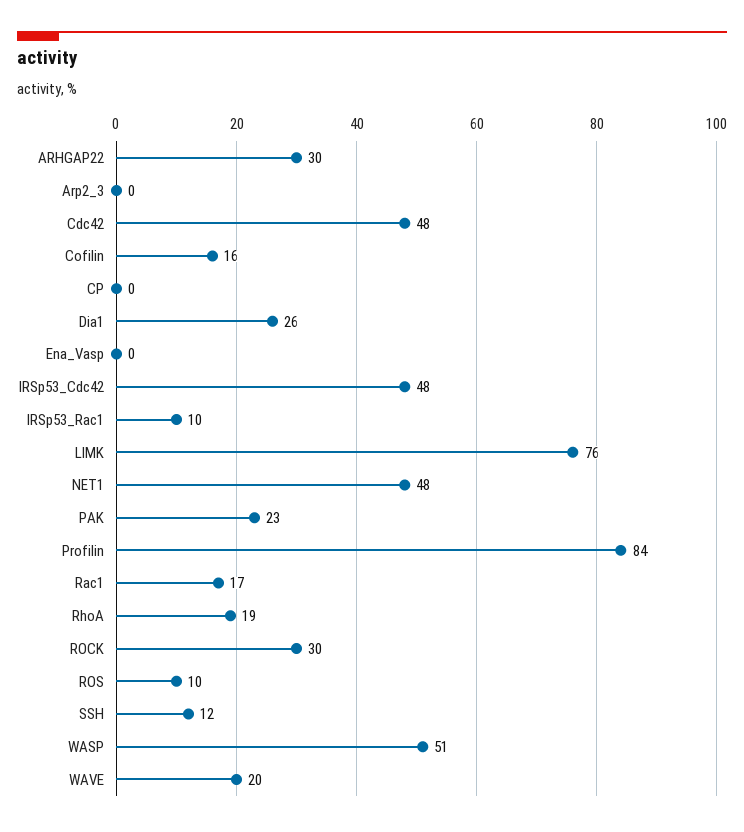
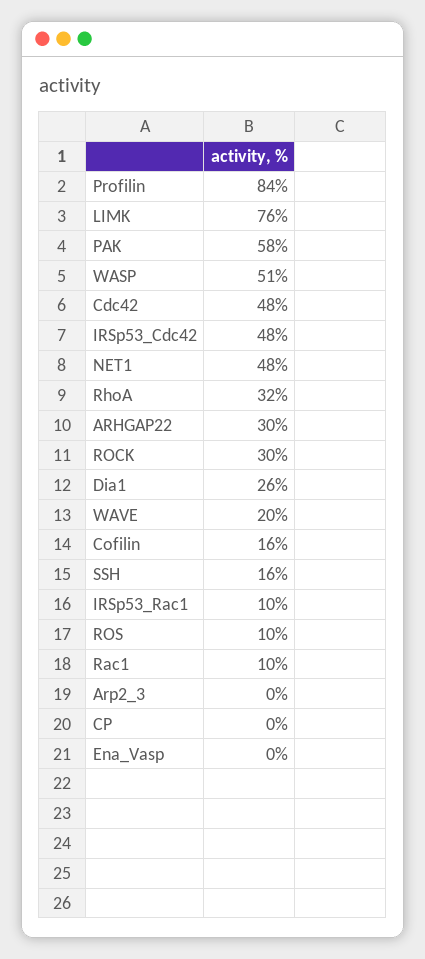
  {
    "ARHGAP22": 30,
    "Arp2_3": 0,
    "Cdc42": 48,
    "Cofilin": 16,
    "CP": 0,
    "Dia1": 26,
    "Ena_Vasp": 0,
    "IRSp53_Cdc42": 48,
    "IRSp53_Rac1": 10,
    "LIMK": 76,
    "NET1": 48,
-   "PAK": 23,
+   "PAK": 58,
    "Profilin": 84,
-   "Rac1": 17,
+   "Rac1": 10,
-   "RhoA": 19,
+   "RhoA": 32,
    "ROCK": 30,
    "ROS": 10,
-   "SSH": 12,
+   "SSH": 16,
    "WASP": 51,
    "WAVE": 20
  }

